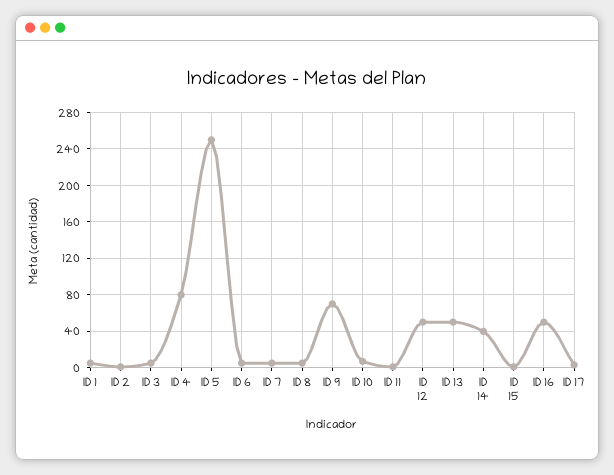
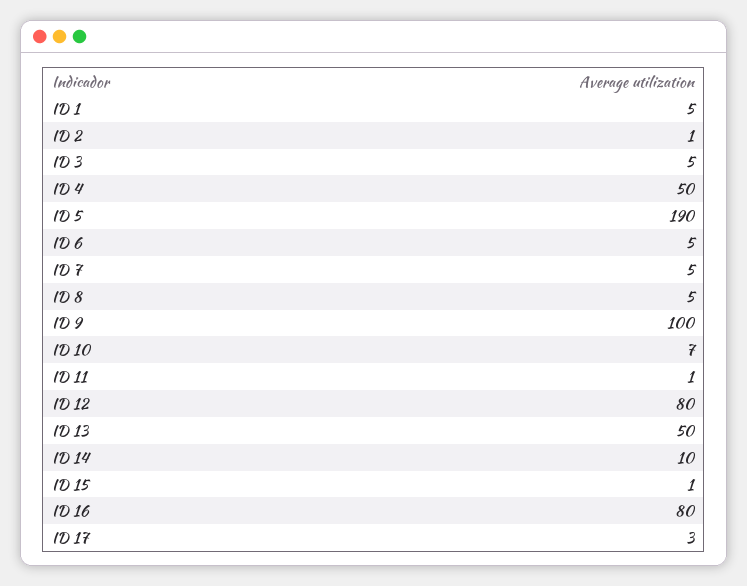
  {
    "ID 1": 5,
    "ID 2": 1,
    "ID 3": 5,
-   "ID 4": 80,
+   "ID 4": 50,
-   "ID 5": 250,
+   "ID 5": 190,
    "ID 6": 5,
    "ID 7": 5,
    "ID 8": 5,
-   "ID 9": 70,
+   "ID 9": 100,
    "ID 10": 7,
    "ID 11": 1,
-   "ID 12": 50,
+   "ID 12": 80,
    "ID 13": 50,
-   "ID 14": 40,
+   "ID 14": 10,
    "ID 15": 1,
-   "ID 16": 50,
+   "ID 16": 80,
    "ID 17": 3
  }

